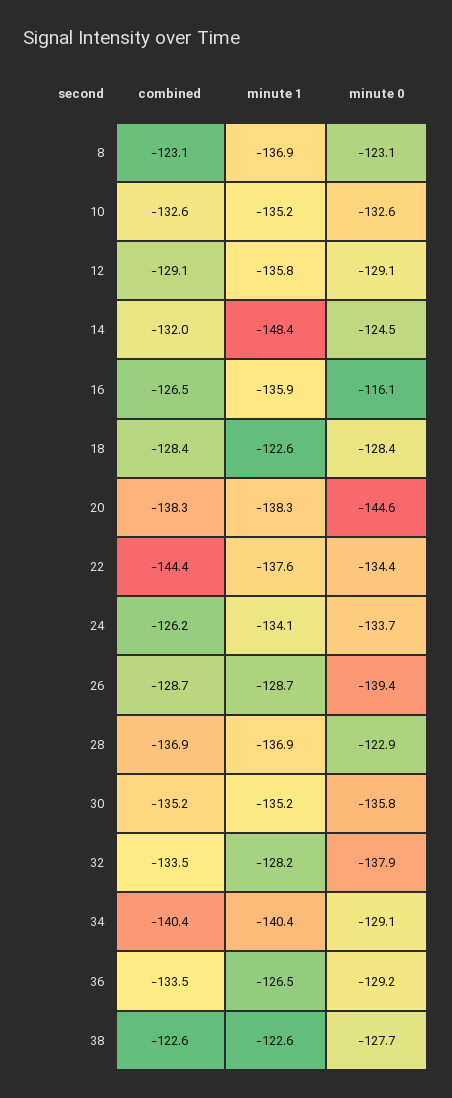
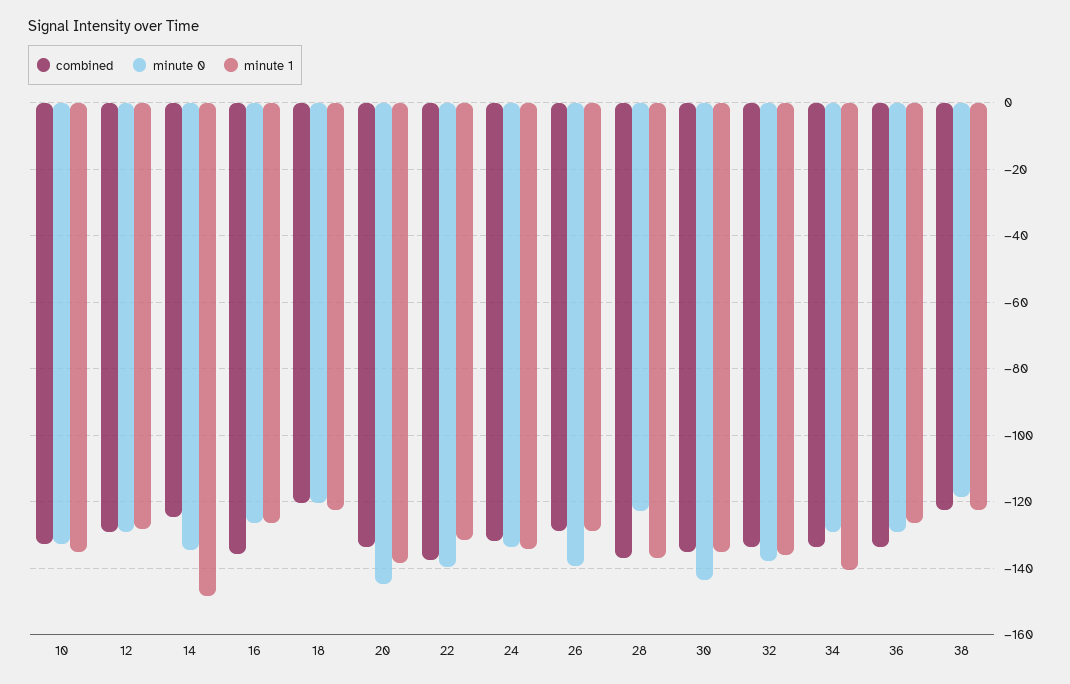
  {
    "combined": {
-     "8": -123.1,
      "10": -132.6,
      "12": -129.1,
-     "14": -132,
+     "14": -124,
-     "16": -126.5,
+     "16": -136,
-     "18": -128.4,
+     "18": -120,
-     "20": -138.3,
+     "20": -134,
-     "22": -144.4,
+     "22": -138,
-     "24": -126.2,
+     "24": -132,
      "26": -128.7,
      "28": -136.9,
      "30": -135.2,
      "32": -133.5,
-     "34": -140.4,
+     "34": -134,
      "36": -133.5,
      "38": -122.6
    },
    "minute 1": {
-     "8": -136.9,
      "10": -135.2,
-     "12": -135.8,
+     "12": -128,
      "14": -148.4,
-     "16": -135.9,
+     "16": -126,
      "18": -122.6,
      "20": -138.3,
-     "22": -137.6,
+     "22": -132,
      "24": -134.1,
      "26": -128.7,
      "28": -136.9,
      "30": -135.2,
-     "32": -128.2,
+     "32": -136,
      "34": -140.4,
      "36": -126.5,
      "38": -122.6
    },
    "minute 0": {
-     "8": -123.1,
      "10": -132.6,
      "12": -129.1,
-     "14": -124.5,
+     "14": -134,
-     "16": -116.1,
+     "16": -126,
-     "18": -128.4,
+     "18": -120,
      "20": -144.6,
-     "22": -134.4,
+     "22": -140,
      "24": -133.7,
      "26": -139.4,
      "28": -122.9,
-     "30": -135.8,
+     "30": -144,
      "32": -137.9,
      "34": -129.1,
      "36": -129.2,
-     "38": -127.7
+     "38": -118
    }
  }

